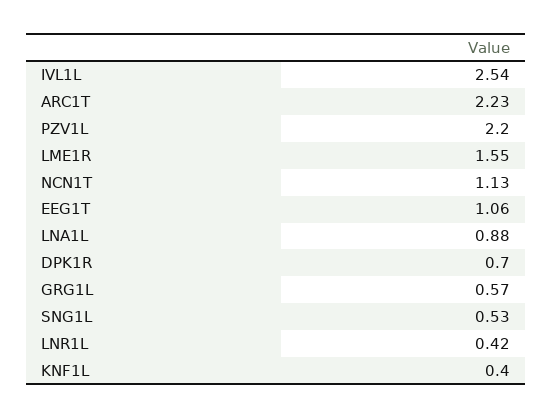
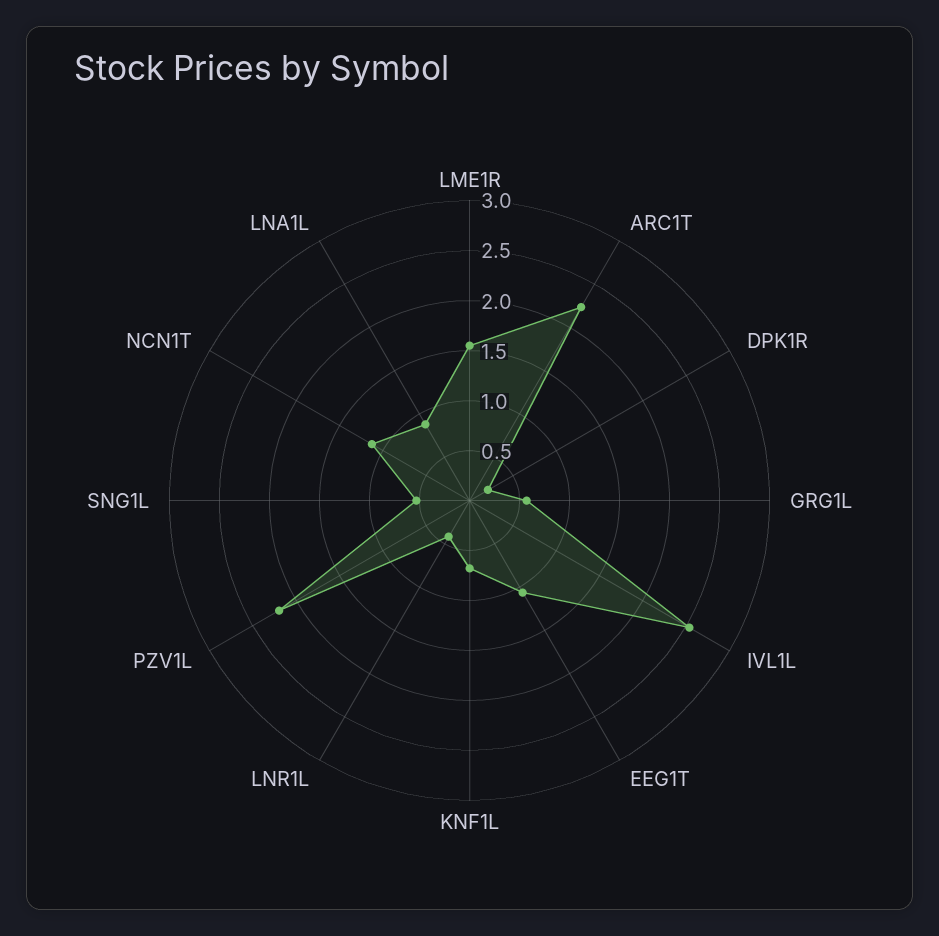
  {
    "IVL1L": 2.54,
    "ARC1T": 2.23,
    "PZV1L": 2.2,
    "LME1R": 1.55,
    "NCN1T": 1.13,
    "EEG1T": 1.06,
    "LNA1L": 0.88,
-   "DPK1R": 0.7,
+   "DPK1R": 0.2,
    "GRG1L": 0.57,
    "SNG1L": 0.53,
    "LNR1L": 0.42,
-   "KNF1L": 0.4
+   "KNF1L": 0.7
  }

